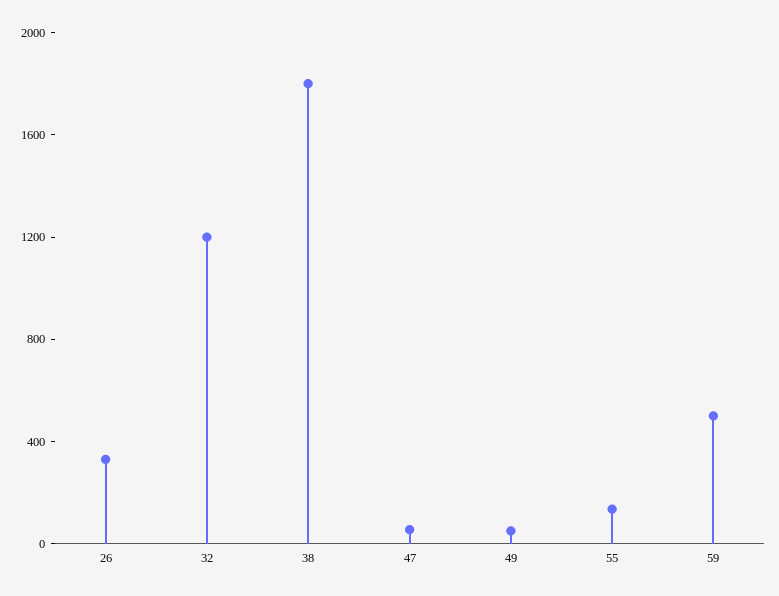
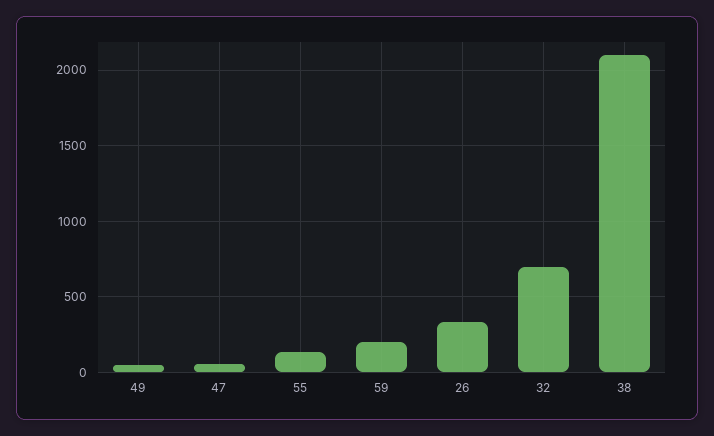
  {
    "26": 350,
-   "32": 1200,
+   "32": 700,
-   "38": 1800,
+   "38": 2100,
    "47": 50,
    "49": 50,
    "55": 150,
-   "59": 500
+   "59": 200
  }

